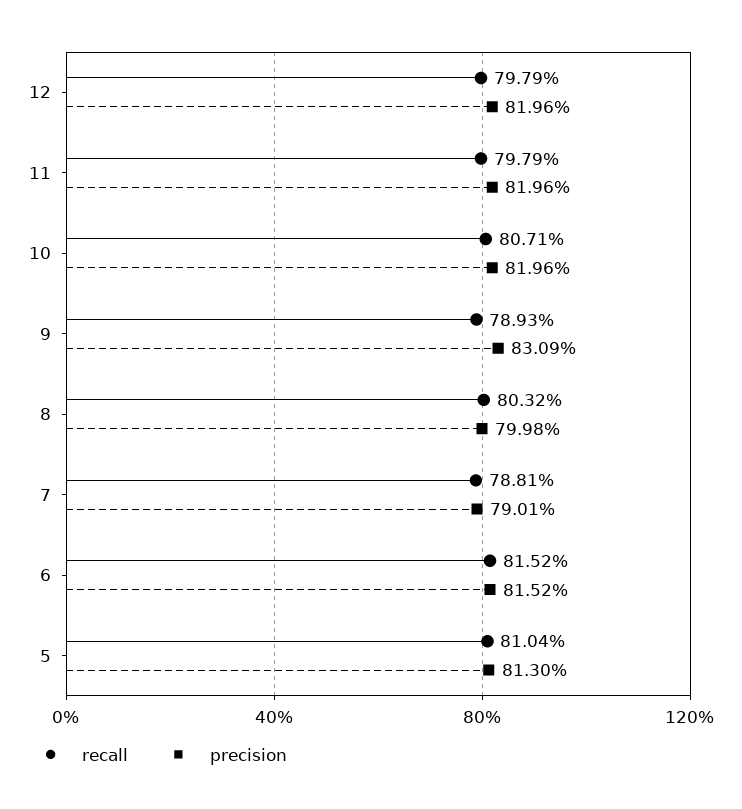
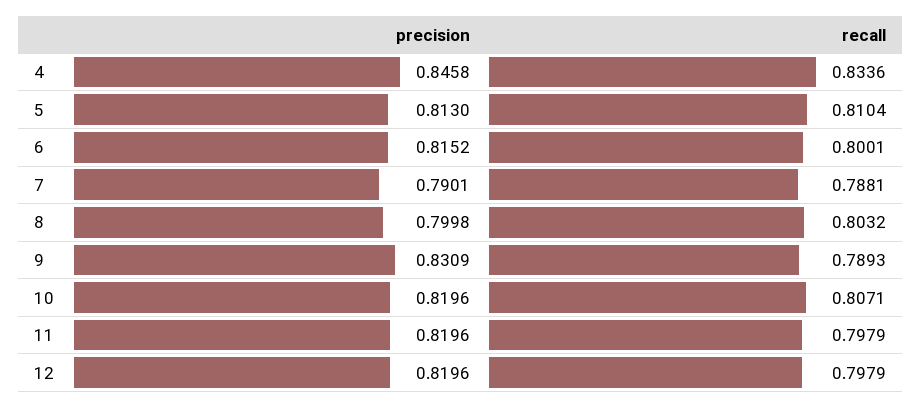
  {
    "recall": {
      "12": 0.7979,
      "11": 0.7979,
      "10": 0.8071,
      "9": 0.7893,
      "8": 0.8032,
      "7": 0.7881,
-     "6": 0.8152,
+     "6": 0.8001,
-     "5": 0.8104
+     "5": 0.8104,
+     "4": 0.8336
    },
    "precision": {
      "12": 0.8196,
      "11": 0.8196,
      "10": 0.8196,
      "9": 0.8309,
      "8": 0.7998,
      "7": 0.7901,
      "6": 0.8152,
-     "5": 0.813
+     "5": 0.813,
+     "4": 0.8458
    }
  }

